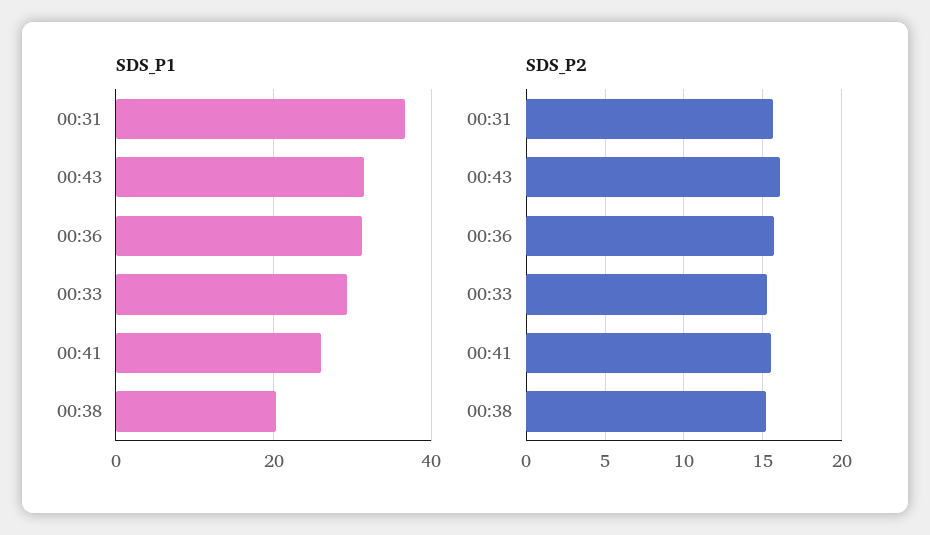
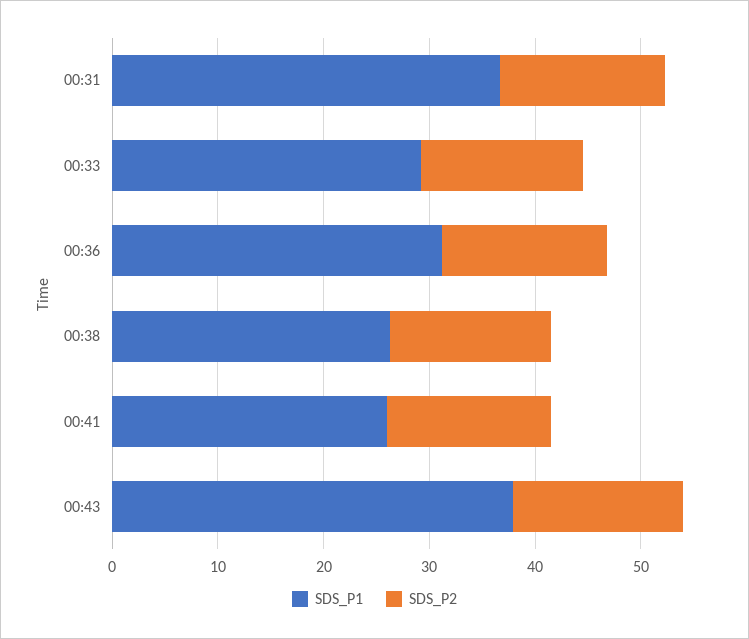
  {
    "SDS_P1": {
      "00:31": 36,
-     "00:43": 32,
+     "00:43": 38,
      "00:36": 32,
      "00:33": 30,
      "00:41": 26,
-     "00:38": 20
+     "00:38": 26
    },
    "SDS_P2": {
      "00:31": 15.5,
      "00:43": 16,
      "00:36": 15.5,
      "00:33": 15.5,
      "00:41": 15.5,
      "00:38": 15
    }
  }

